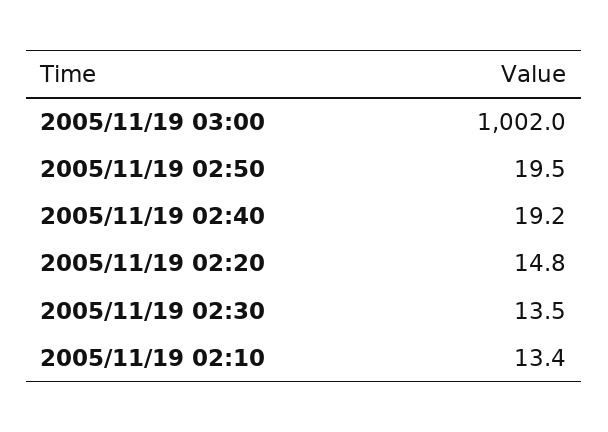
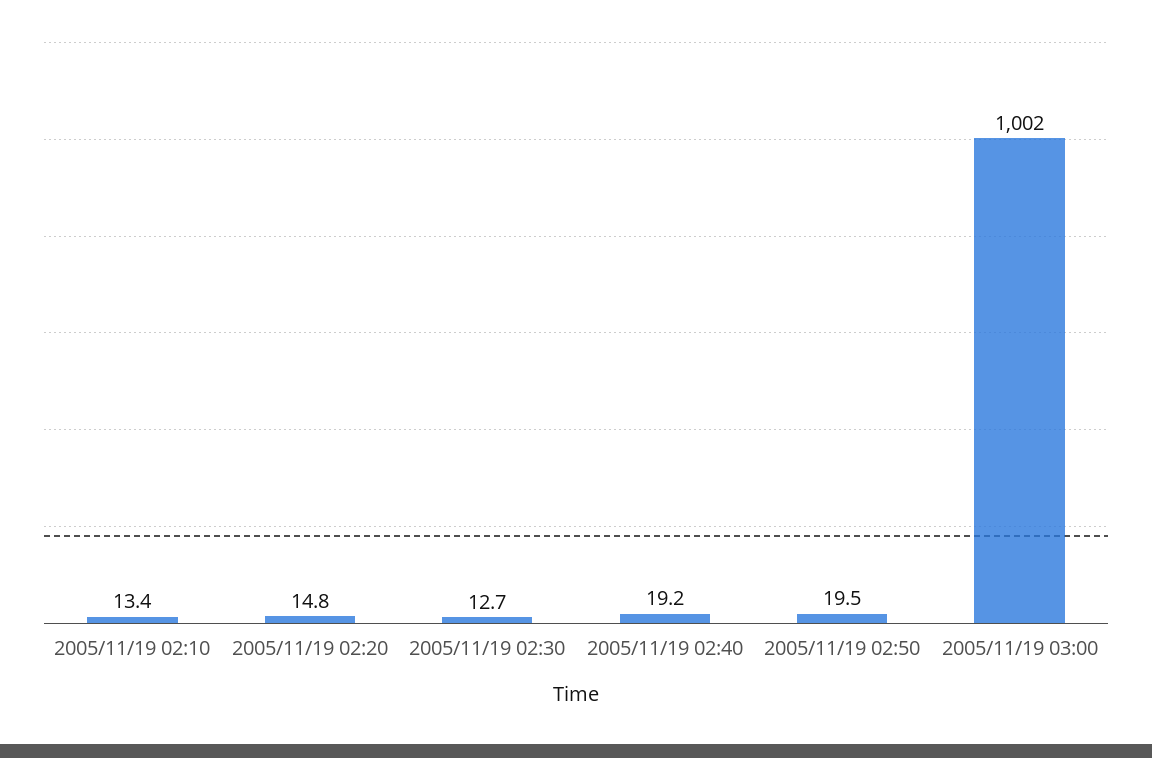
  {
    "2005/11/19 03:00": 1002,
    "2005/11/19 02:50": 19.5,
    "2005/11/19 02:40": 19.2,
    "2005/11/19 02:20": 14.8,
-   "2005/11/19 02:30": 13.5,
+   "2005/11/19 02:30": 12.7,
    "2005/11/19 02:10": 13.4
  }

